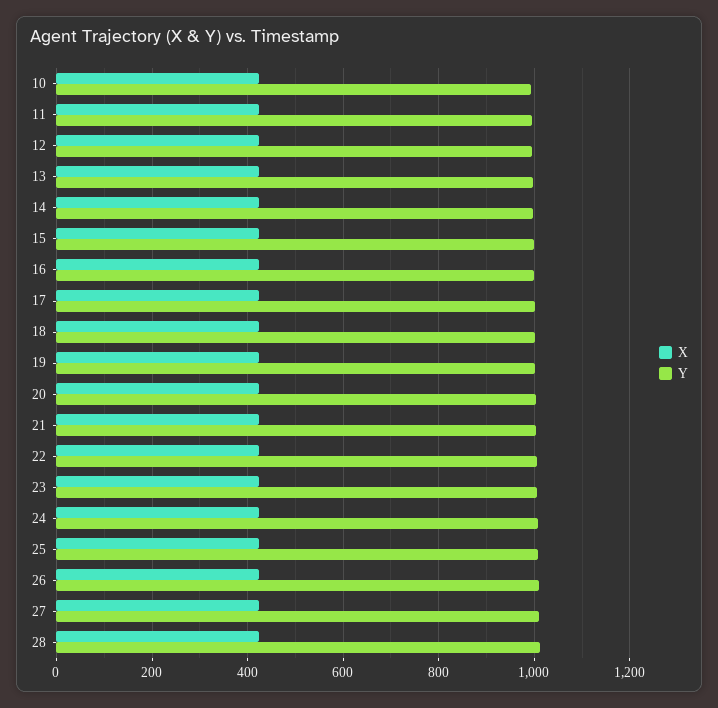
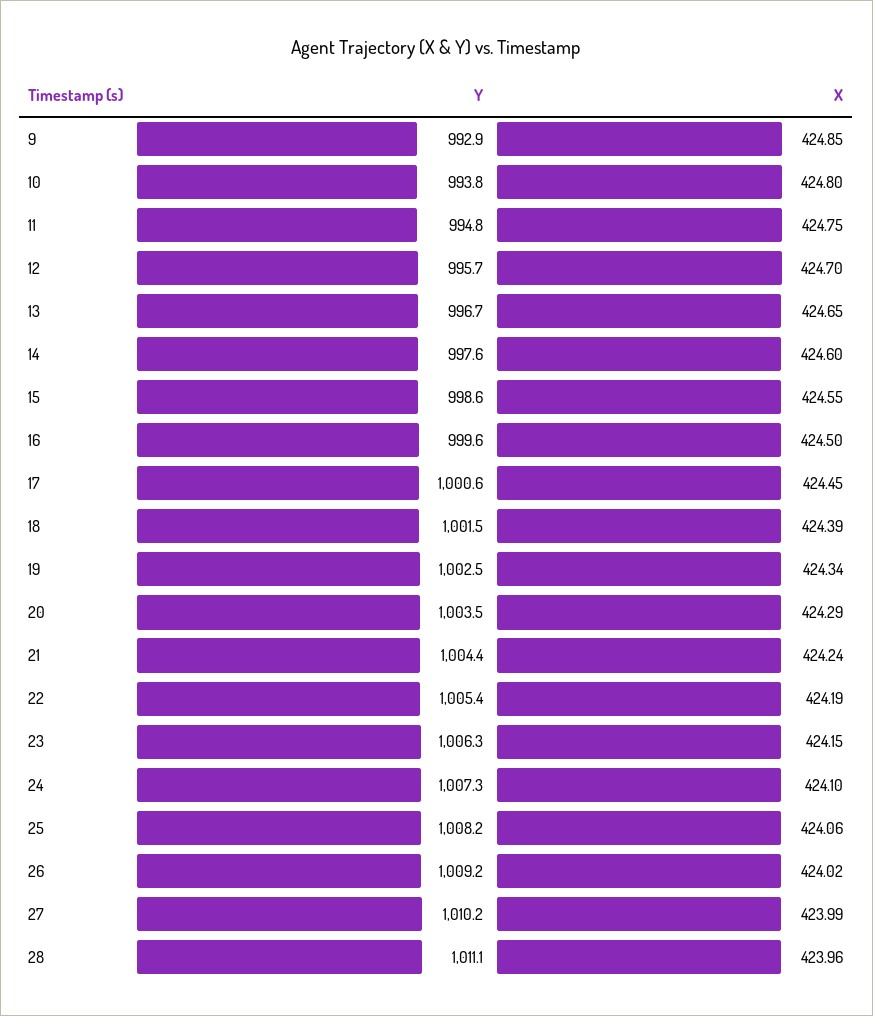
  {
    "X": {
      "10": 424.8,
      "11": 424.75,
      "12": 424.7,
      "13": 424.65,
      "14": 424.6,
      "15": 424.55,
      "16": 424.5,
      "17": 424.45,
      "18": 424.39,
      "19": 424.34,
      "20": 424.29,
      "21": 424.24,
      "22": 424.19,
      "23": 424.15,
      "24": 424.1,
      "25": 424.06,
      "26": 424.02,
      "27": 423.99,
-     "28": 423.96
+     "28": 423.96,
+     "9": 424.85
    },
    "Y": {
      "10": 993.8,
      "11": 994.8,
      "12": 995.7,
      "13": 996.7,
      "14": 997.6,
      "15": 998.6,
      "16": 999.6,
      "17": 1000.6,
      "18": 1001.5,
      "19": 1002.5,
      "20": 1003.5,
      "21": 1004.4,
      "22": 1005.4,
      "23": 1006.3,
      "24": 1007.3,
      "25": 1008.2,
      "26": 1009.2,
      "27": 1010.2,
-     "28": 1011.1
+     "28": 1011.1,
+     "9": 992.9
    }
  }

